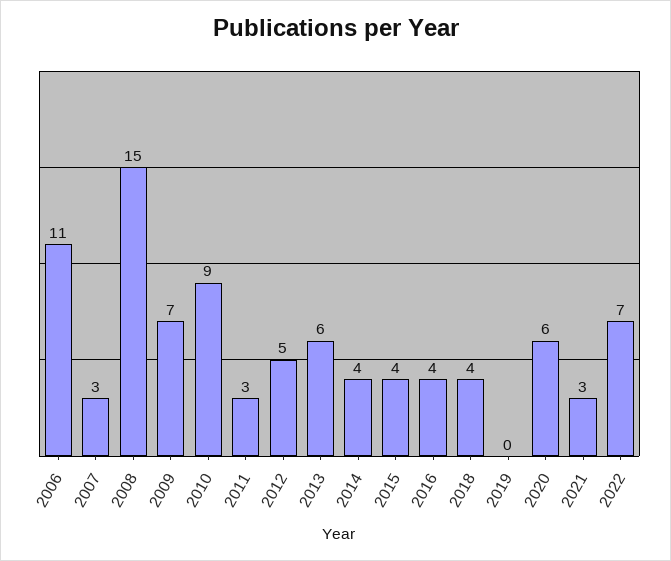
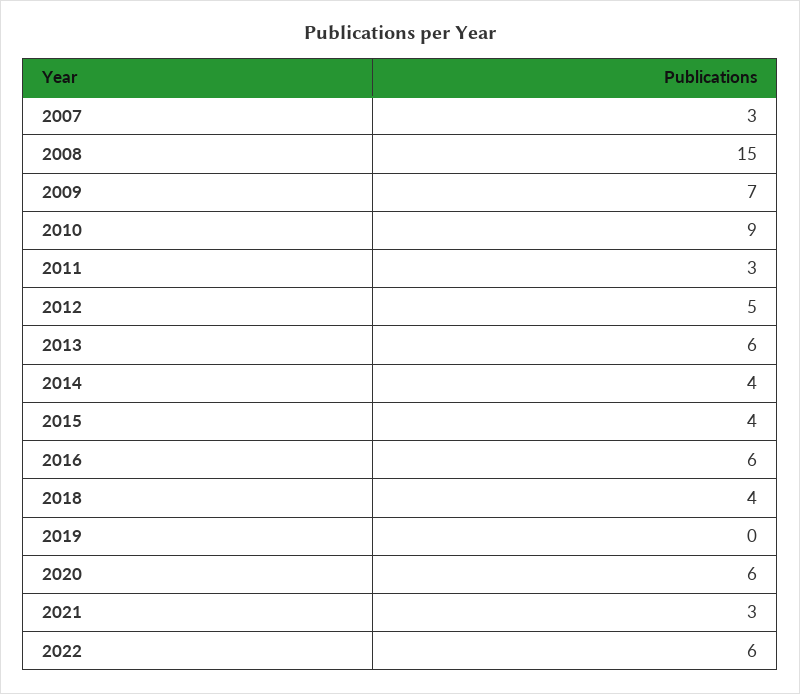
  {
-   "2006": 11,
    "2007": 3,
    "2008": 15,
    "2009": 7,
    "2010": 9,
    "2011": 3,
    "2012": 5,
    "2013": 6,
    "2014": 4,
    "2015": 4,
-   "2016": 4,
+   "2016": 6,
    "2018": 4,
    "2019": 0,
    "2020": 6,
    "2021": 3,
-   "2022": 7
+   "2022": 6
  }

